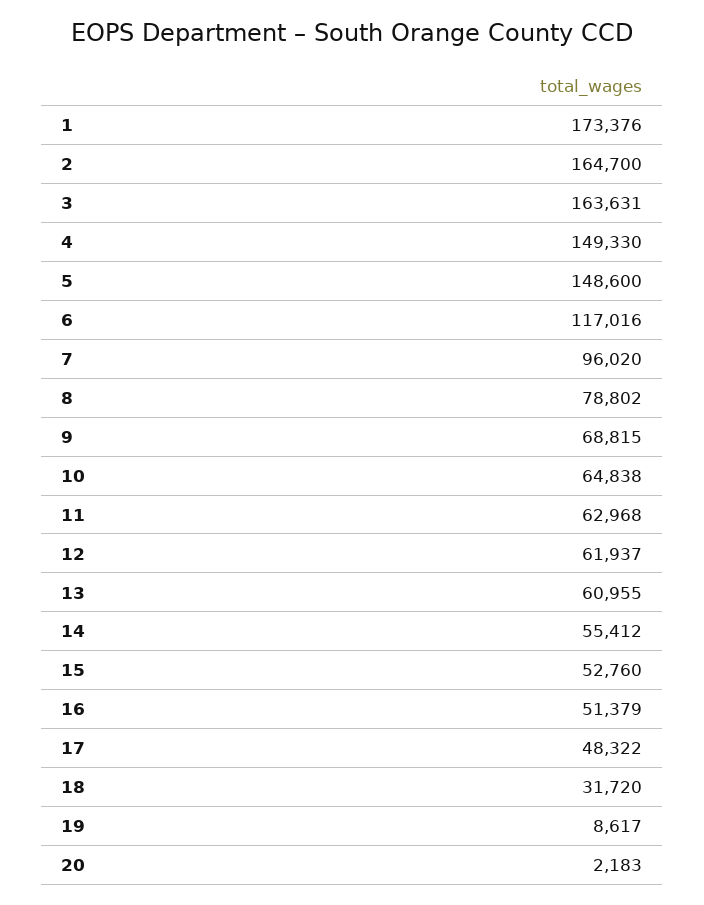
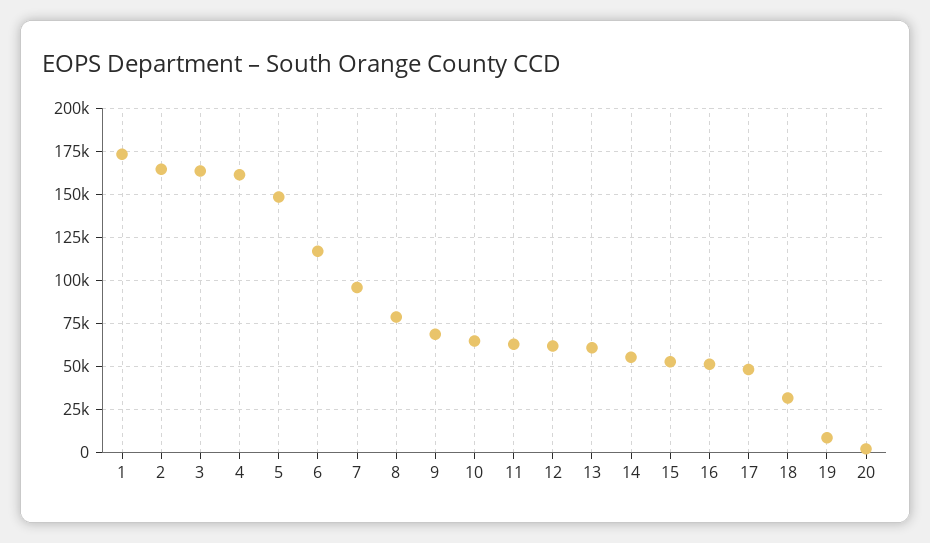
  {
    "1": 173376,
    "2": 164700,
    "3": 163631,
-   "4": 149330,
+   "4": 160000,
    "5": 148600,
    "6": 117016,
    "7": 96020,
    "8": 78802,
    "9": 68815,
    "10": 64838,
    "11": 62968,
    "12": 61937,
    "13": 60955,
    "14": 55412,
    "15": 52760,
    "16": 51379,
    "17": 48322,
    "18": 31720,
    "19": 8617,
    "20": 2183
  }

